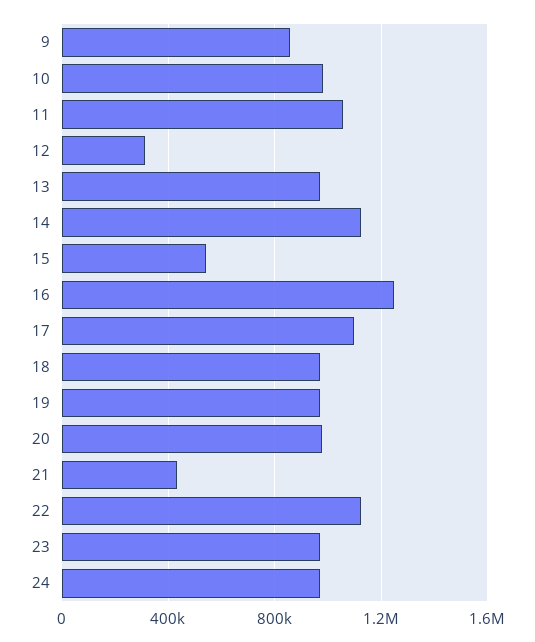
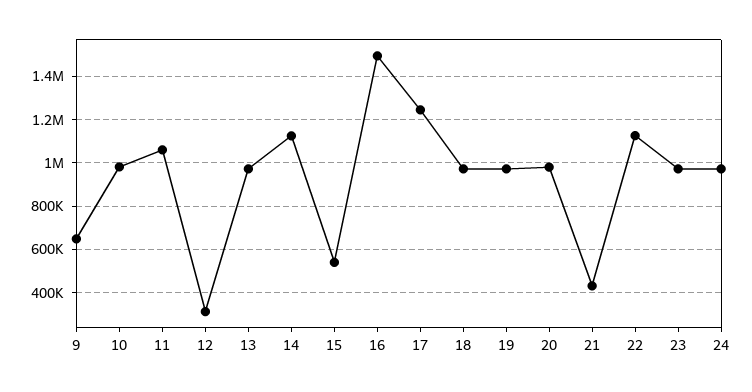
  {
-   "9": 850000,
+   "9": 650000,
    "10": 1000000,
    "11": 1050000,
    "12": 300000,
    "13": 950000,
    "14": 1100000,
    "15": 550000,
-   "16": 1250000,
+   "16": 1500000,
-   "17": 1100000,
+   "17": 1250000,
    "18": 950000,
    "19": 950000,
    "20": 1000000,
    "21": 450000,
    "22": 1150000,
    "23": 950000,
    "24": 950000
  }

